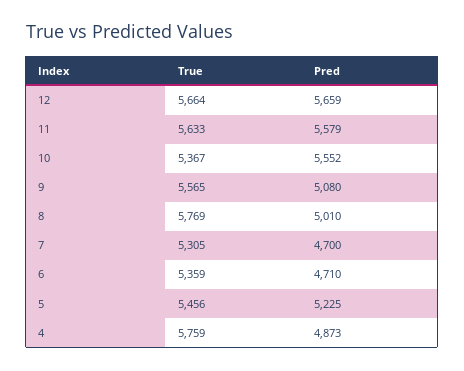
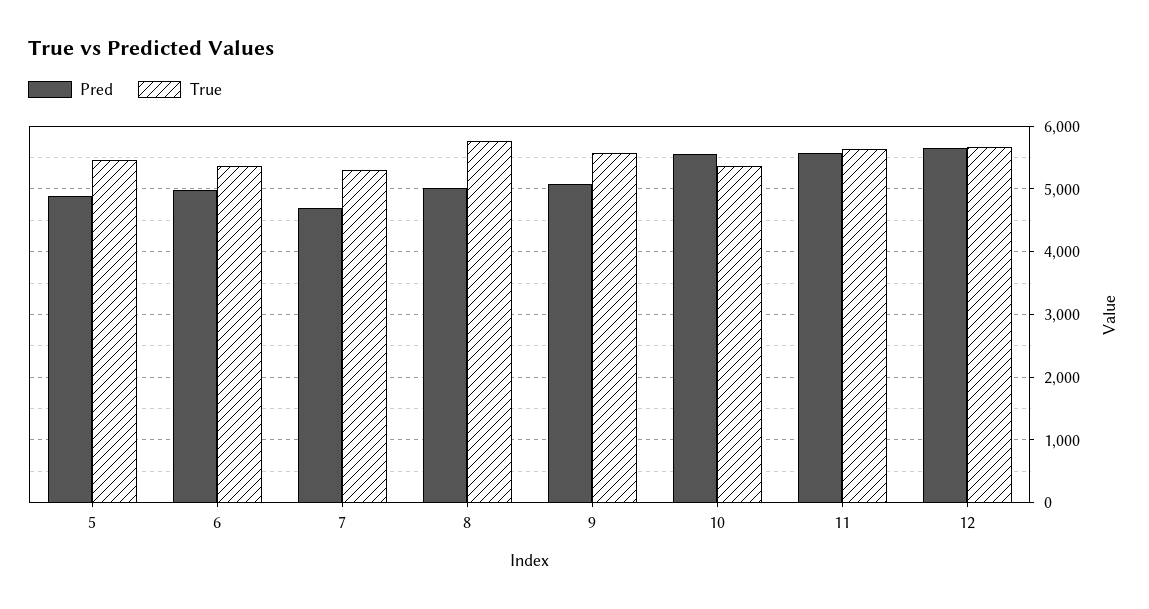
  {
    "True": {
      "12": 5664,
      "11": 5633,
      "10": 5367,
      "9": 5565,
      "8": 5769,
      "7": 5305,
      "6": 5359,
-     "5": 5456,
+     "5": 5456
-     "4": 5759
    },
    "Pred": {
      "12": 5659,
      "11": 5579,
      "10": 5552,
      "9": 5080,
      "8": 5010,
      "7": 4700,
-     "6": 4710,
+     "6": 5000,
-     "5": 5225,
+     "5": 4900
-     "4": 4873
    }
  }

